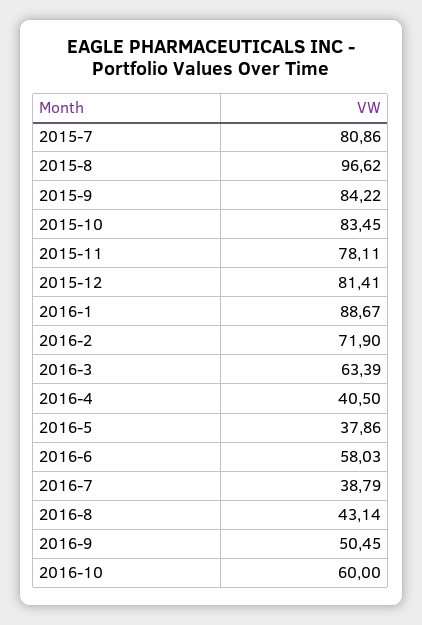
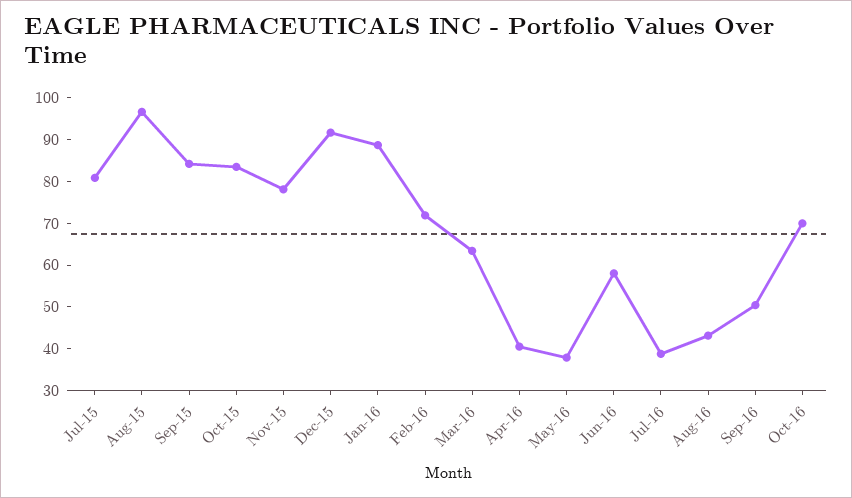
  {
    "2015-7": 80.86,
    "2015-8": 96.62,
    "2015-9": 84.22,
    "2015-10": 83.45,
    "2015-11": 78.11,
-   "2015-12": 81.41,
+   "2015-12": 92,
    "2016-1": 88.67,
    "2016-2": 71.9,
    "2016-3": 63.39,
    "2016-4": 40.5,
    "2016-5": 37.86,
    "2016-6": 58.03,
    "2016-7": 38.79,
    "2016-8": 43.14,
    "2016-9": 50.45,
-   "2016-10": 60
+   "2016-10": 70
  }

